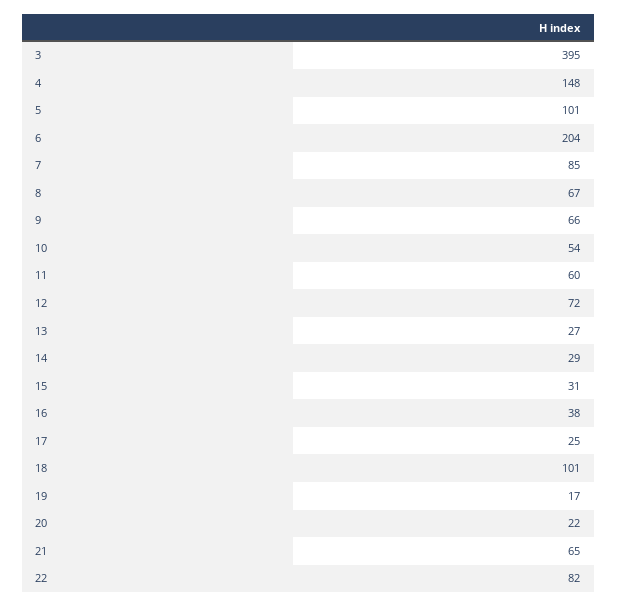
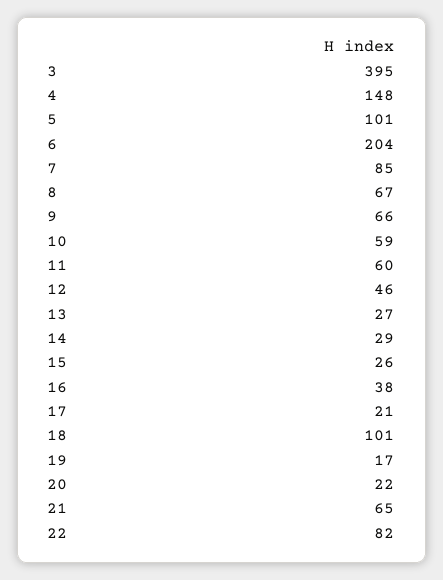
  {
    "3": 395,
    "4": 148,
    "5": 101,
    "6": 204,
    "7": 85,
    "8": 67,
    "9": 66,
-   "10": 54,
+   "10": 59,
    "11": 60,
-   "12": 72,
+   "12": 46,
    "13": 27,
    "14": 29,
-   "15": 31,
+   "15": 26,
    "16": 38,
-   "17": 25,
+   "17": 21,
    "18": 101,
    "19": 17,
    "20": 22,
    "21": 65,
    "22": 82
  }

